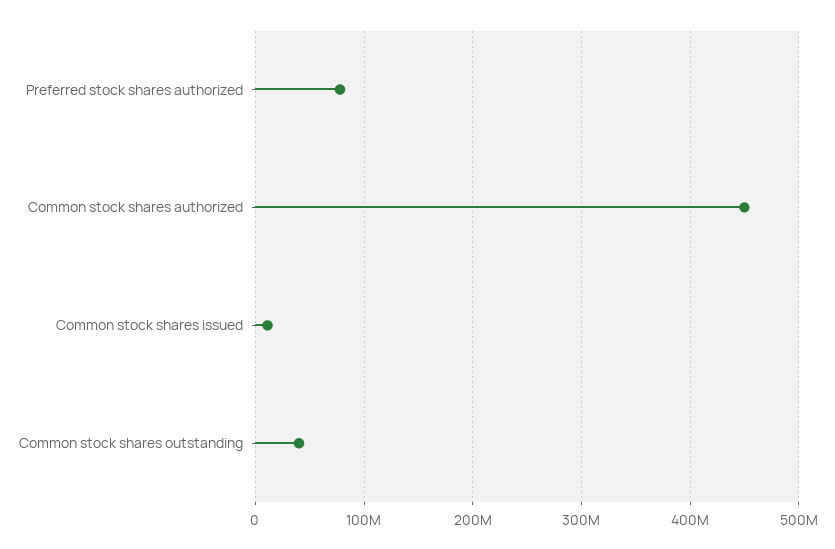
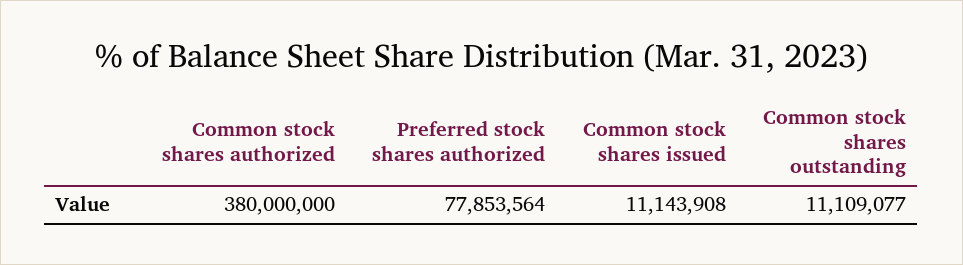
  {
    "Preferred stock shares authorized": 77853564,
-   "Common stock shares authorized": 450000000,
+   "Common stock shares authorized": 380000000,
    "Common stock shares issued": 11143908,
-   "Common stock shares outstanding": 40000000
+   "Common stock shares outstanding": 11109077
  }

